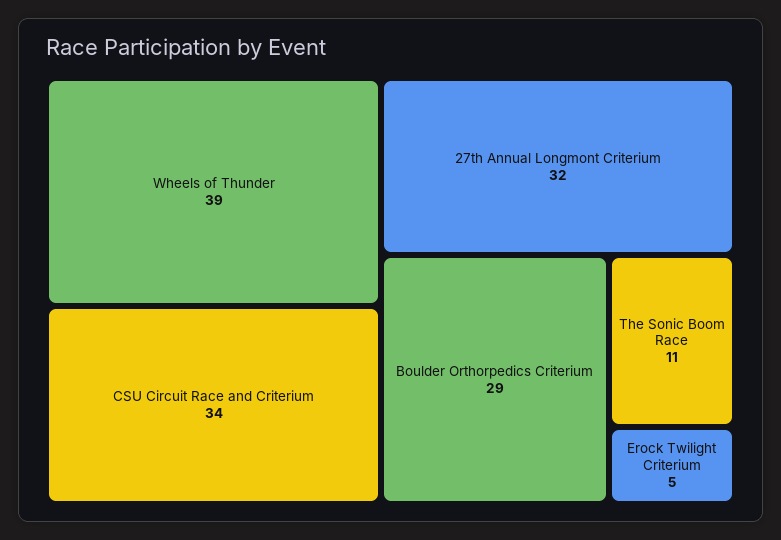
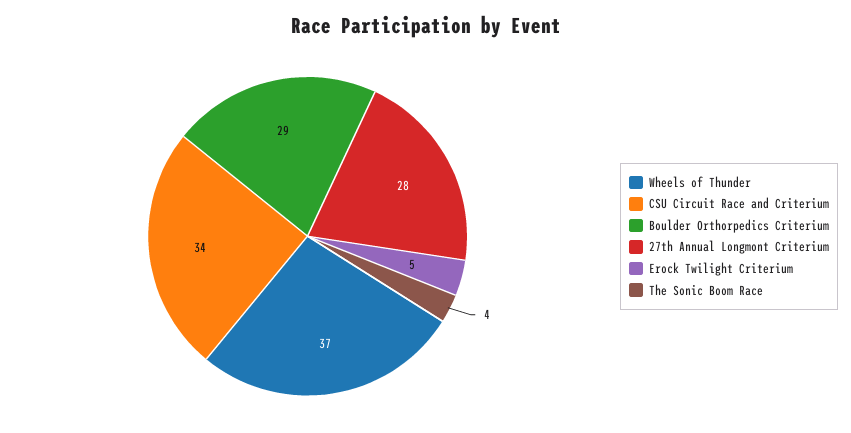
  {
-   "Wheels of Thunder": 39,
+   "Wheels of Thunder": 37,
    "CSU Circuit Race and Criterium": 34,
-   "27th Annual Longmont Criterium": 32,
+   "27th Annual Longmont Criterium": 28,
    "Boulder Orthorpedics Criterium": 29,
-   "The Sonic Boom Race": 11,
+   "The Sonic Boom Race": 4,
    "Erock Twilight Criterium": 5
  }

